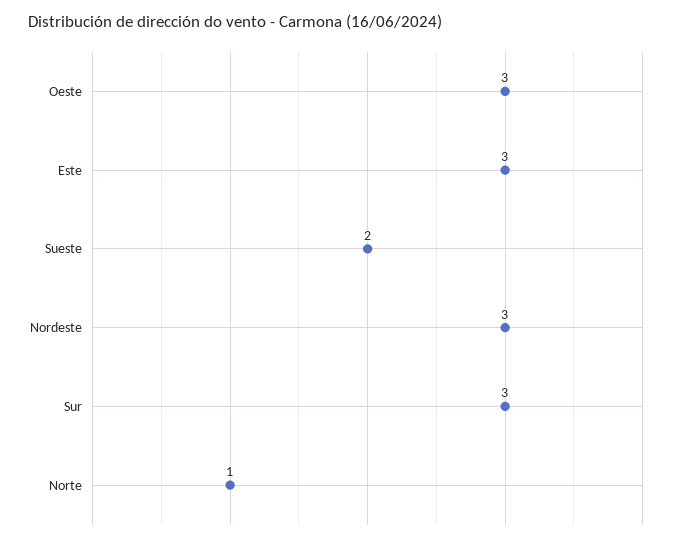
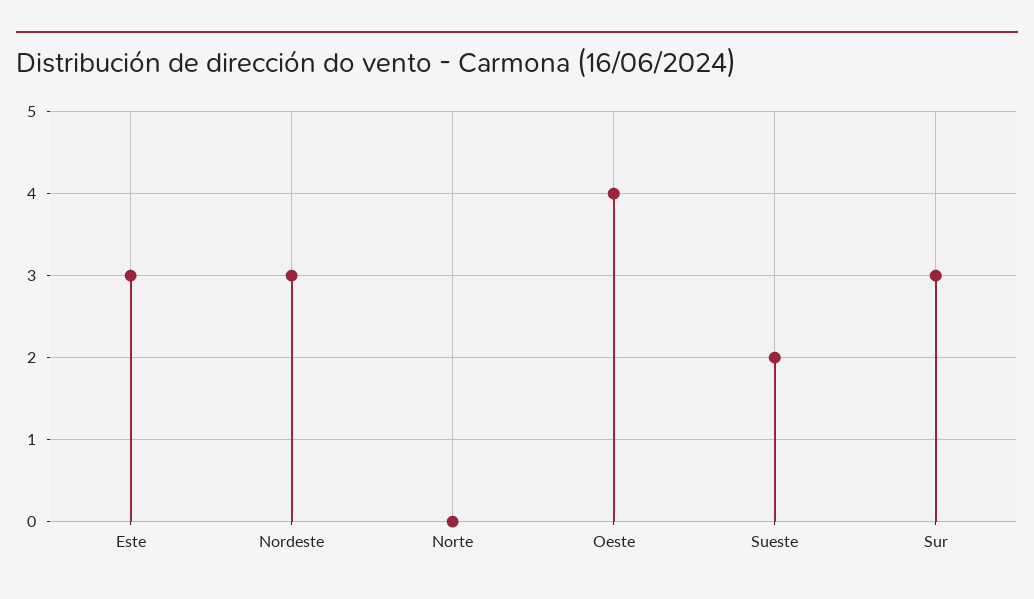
  {
-   "Oeste": 3,
+   "Oeste": 4,
    "Este": 3,
    "Sueste": 2,
    "Nordeste": 3,
    "Sur": 3,
-   "Norte": 1
+   "Norte": 0
  }

